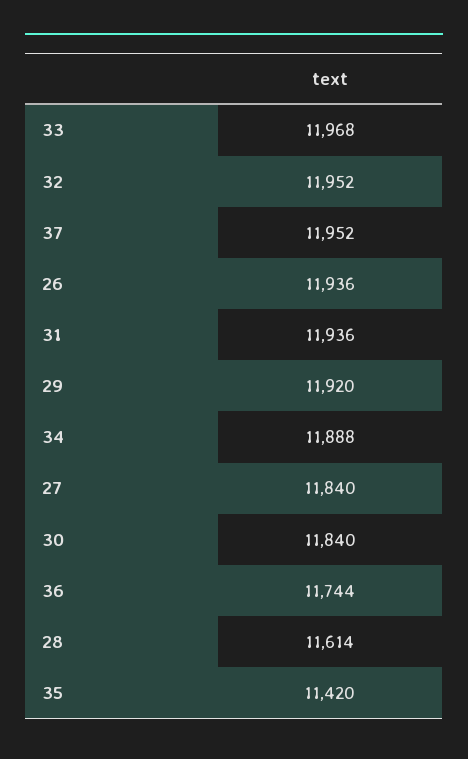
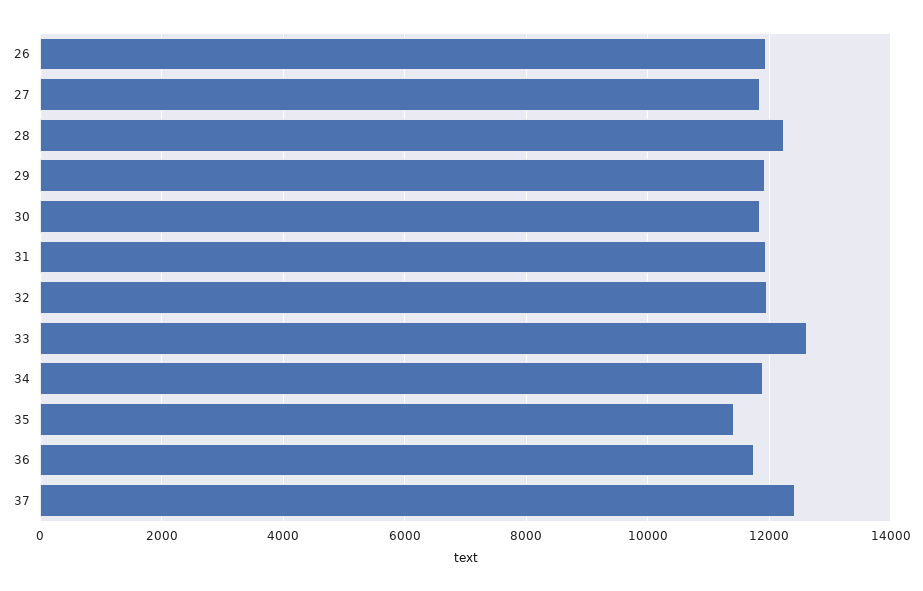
  {
-   "33": 11968,
+   "33": 12600,
    "32": 11952,
-   "37": 11952,
+   "37": 12400,
    "26": 11936,
    "31": 11936,
    "29": 11920,
    "34": 11888,
    "27": 11840,
    "30": 11840,
    "36": 11744,
-   "28": 11614,
+   "28": 12200,
    "35": 11420
  }

